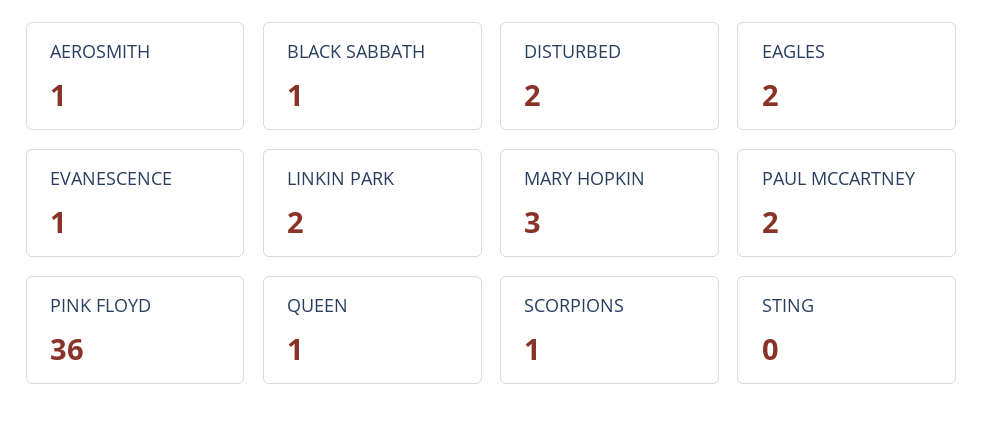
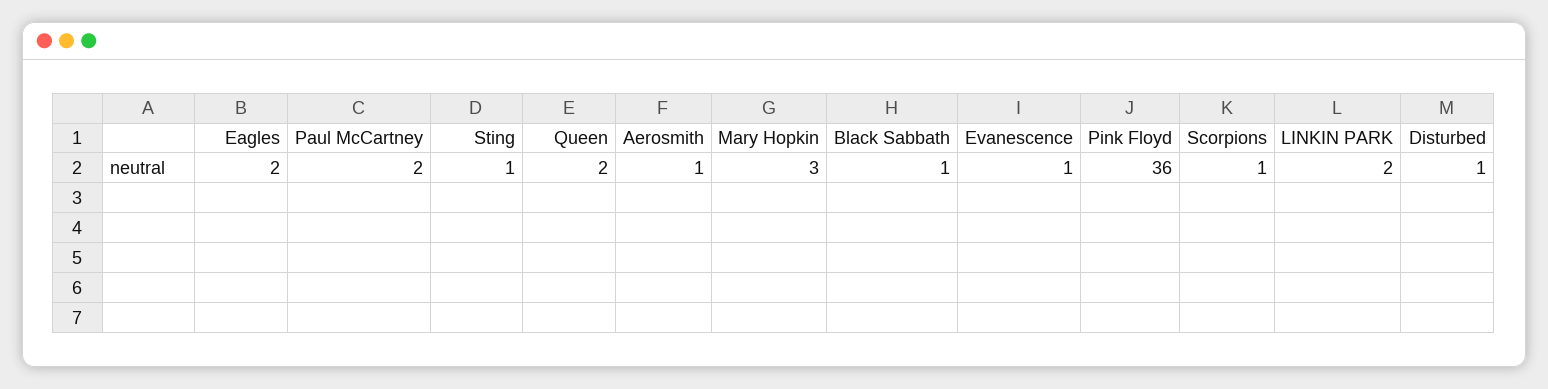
  {
    "AEROSMITH": 1,
    "BLACK SABBATH": 1,
-   "DISTURBED": 2,
+   "DISTURBED": 1,
    "EAGLES": 2,
    "EVANESCENCE": 1,
    "LINKIN PARK": 2,
    "MARY HOPKIN": 3,
    "PAUL MCCARTNEY": 2,
    "PINK FLOYD": 36,
-   "QUEEN": 1,
+   "QUEEN": 2,
    "SCORPIONS": 1,
-   "STING": 0
+   "STING": 1
  }

